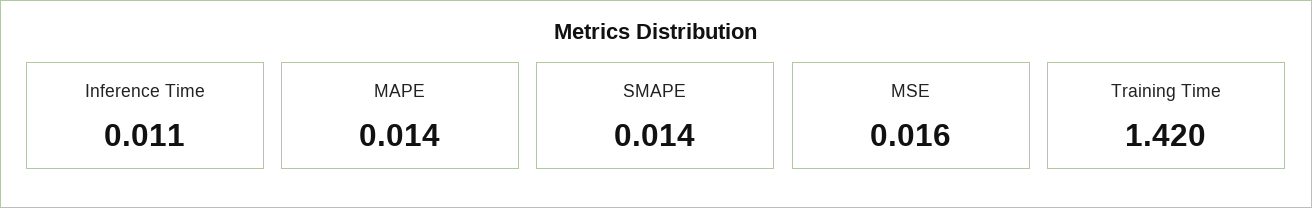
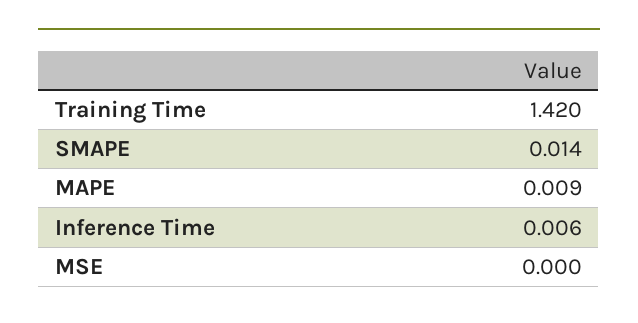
  {
-   "Inference Time": 0.011,
+   "Inference Time": 0.006,
-   "MAPE": 0.014,
+   "MAPE": 0.009,
    "SMAPE": 0.014,
-   "MSE": 0.016,
+   "MSE": 0,
    "Training Time": 1.42
  }

